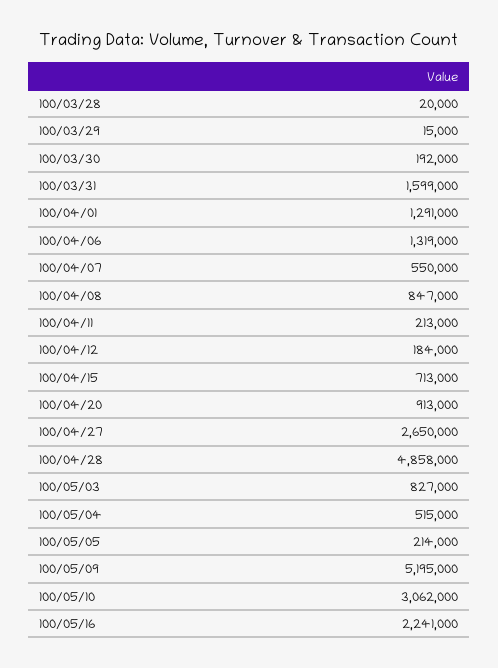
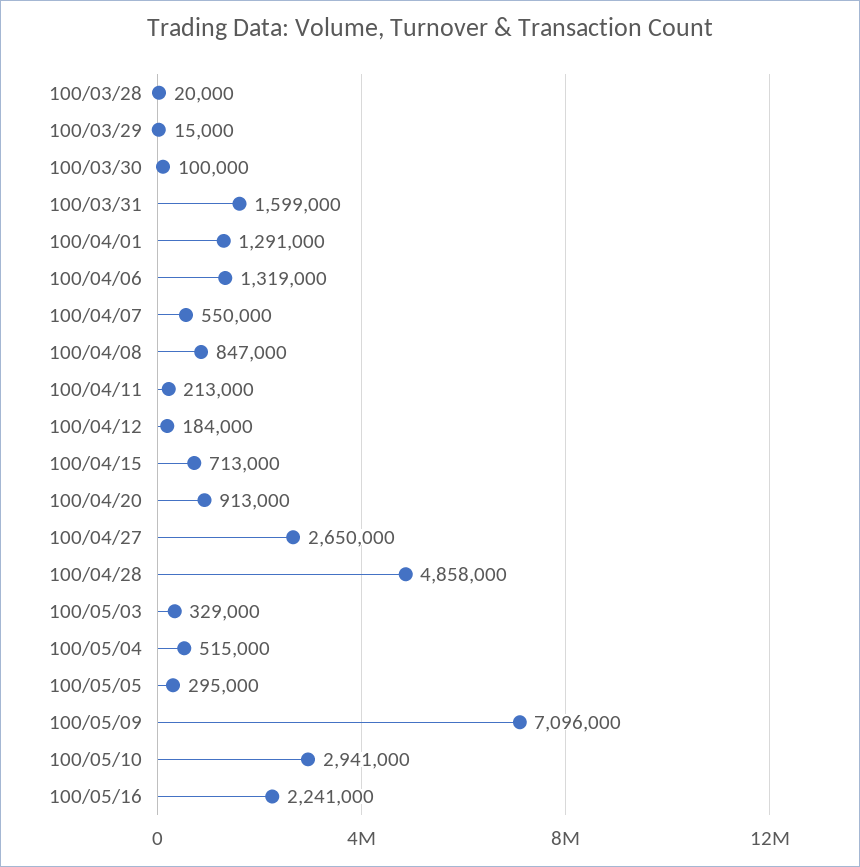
  {
    "100/03/28": 20000,
    "100/03/29": 15000,
-   "100/03/30": 192000,
+   "100/03/30": 100000,
    "100/03/31": 1599000,
    "100/04/01": 1291000,
    "100/04/06": 1319000,
    "100/04/07": 550000,
    "100/04/08": 847000,
    "100/04/11": 213000,
    "100/04/12": 184000,
    "100/04/15": 713000,
    "100/04/20": 913000,
    "100/04/27": 2650000,
    "100/04/28": 4858000,
-   "100/05/03": 827000,
+   "100/05/03": 329000,
    "100/05/04": 515000,
-   "100/05/05": 214000,
+   "100/05/05": 295000,
-   "100/05/09": 5195000,
+   "100/05/09": 7096000,
-   "100/05/10": 3062000,
+   "100/05/10": 2941000,
    "100/05/16": 2241000
  }

